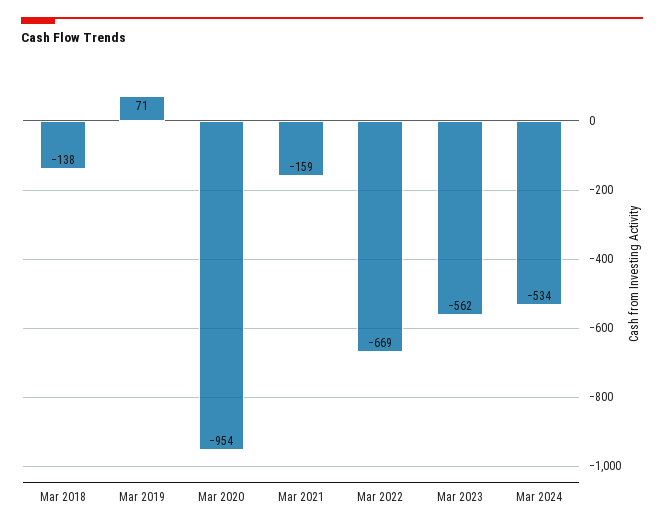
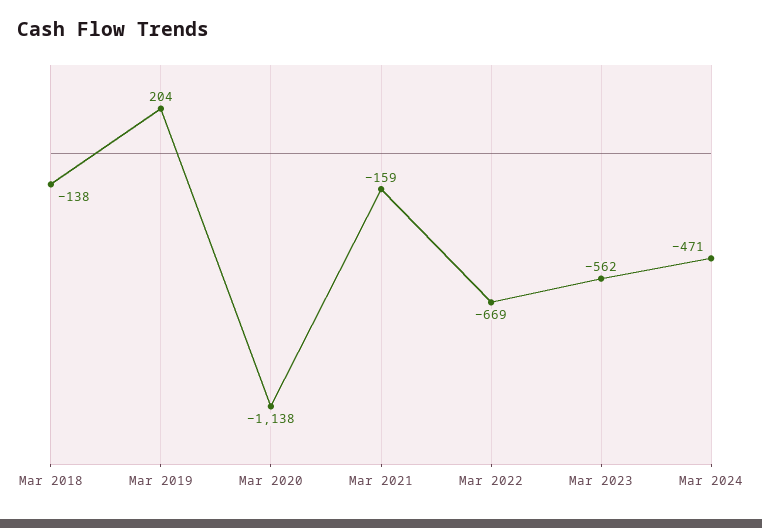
  {
    "Mar 2018": -138,
-   "Mar 2019": 71,
+   "Mar 2019": 204,
-   "Mar 2020": -954,
+   "Mar 2020": -1138,
    "Mar 2021": -159,
    "Mar 2022": -669,
    "Mar 2023": -562,
-   "Mar 2024": -534
+   "Mar 2024": -471
  }

